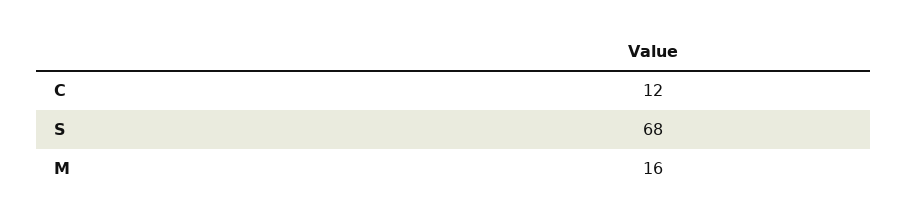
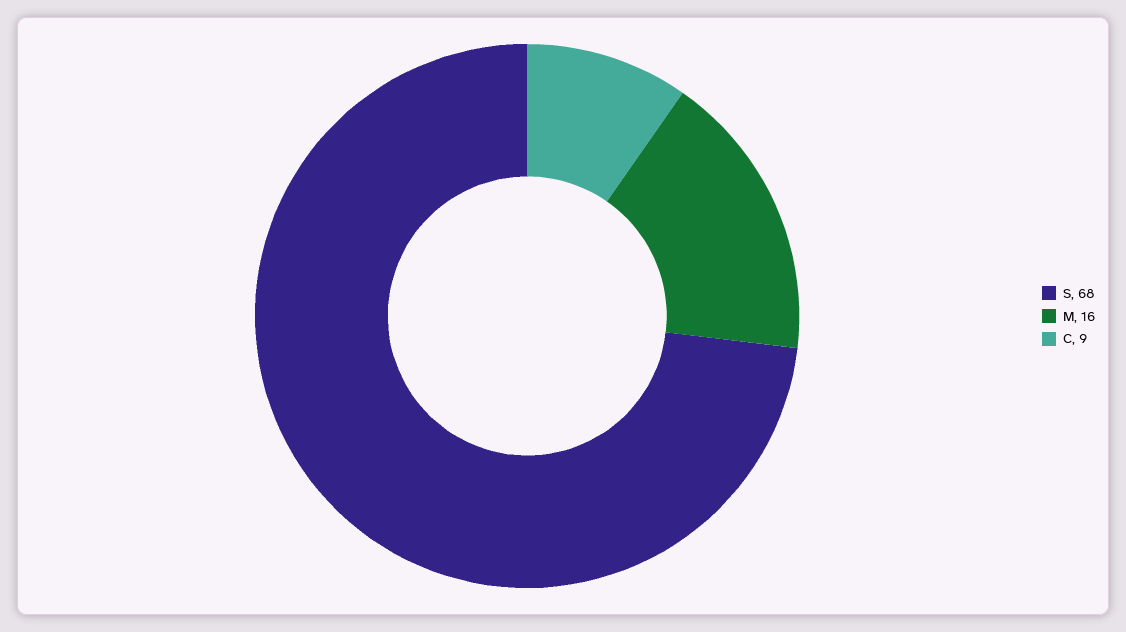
  {
-   "C": 12,
+   "C": 9,
    "S": 68,
    "M": 16
  }

